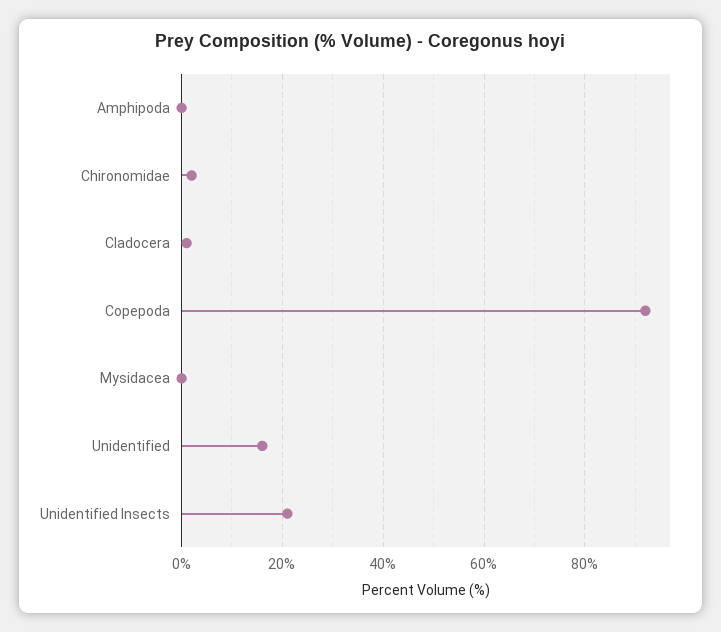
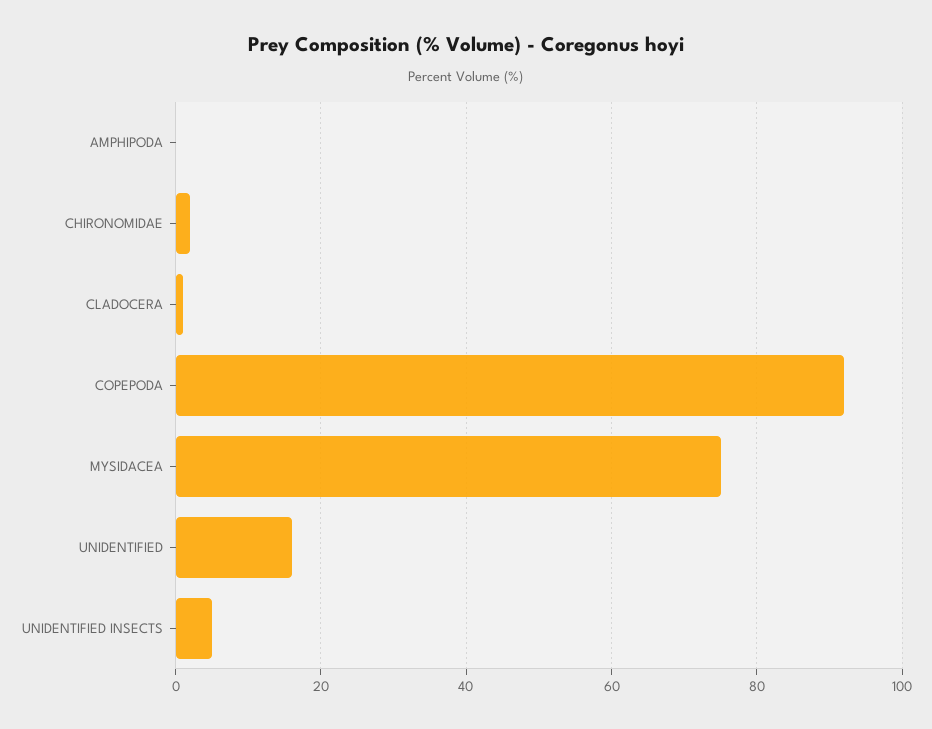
  {
    "Amphipoda": 0,
    "Chironomidae": 0,
    "Cladocera": 0,
    "Copepoda": 90,
-   "Mysidacea": 0,
+   "Mysidacea": 75,
    "Unidentified": 15,
-   "Unidentified Insects": 20
+   "Unidentified Insects": 5
  }

